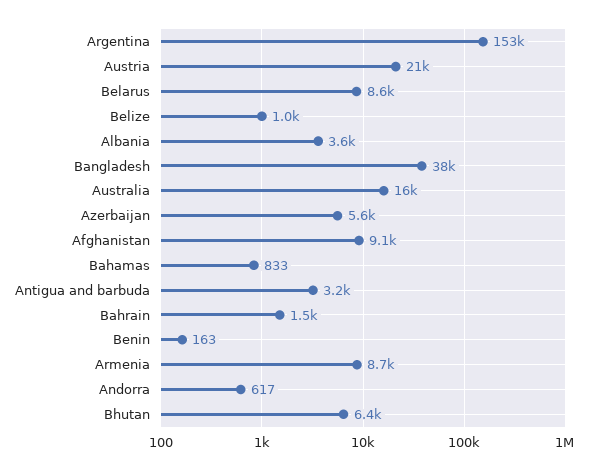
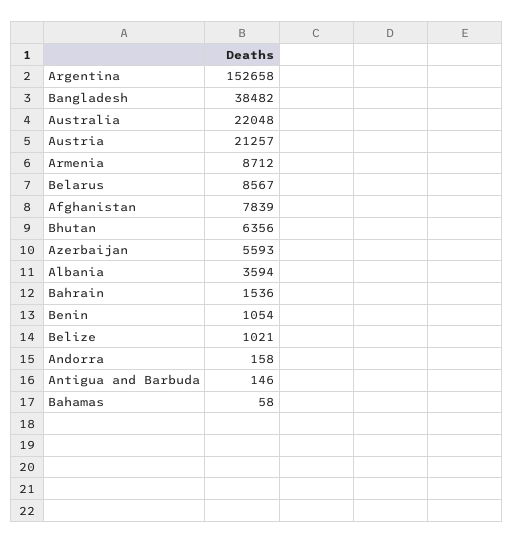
  {
    "Argentina": 152658,
    "Austria": 21257,
    "Belarus": 8567,
    "Belize": 1021,
    "Albania": 3594,
    "Bangladesh": 38482,
-   "Australia": 16000,
+   "Australia": 22048,
    "Azerbaijan": 5593,
-   "Afghanistan": 9100,
+   "Afghanistan": 7839,
-   "Bahamas": 833,
+   "Bahamas": 58,
-   "Antigua and barbuda": 3200,
+   "Antigua and barbuda": 146,
    "Bahrain": 1536,
-   "Benin": 163,
+   "Benin": 1054,
    "Armenia": 8712,
-   "Andorra": 617,
+   "Andorra": 158,
    "Bhutan": 6356
  }

